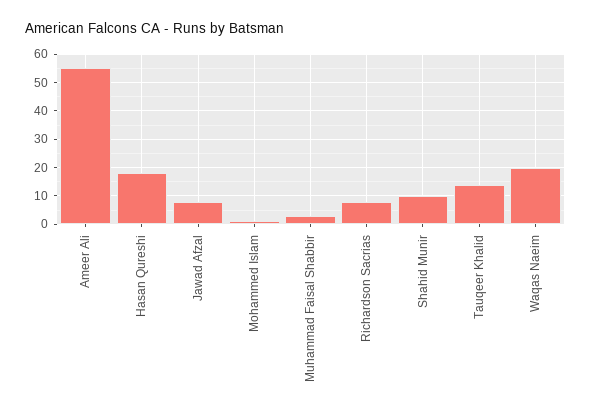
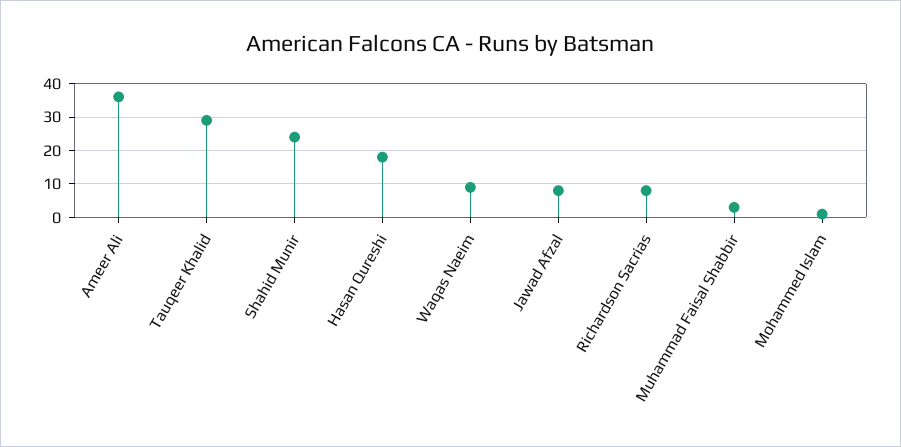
  {
-   "Ameer Ali": 55,
+   "Ameer Ali": 35,
    "Hasan Qureshi": 20,
    "Jawad Afzal": 10,
    "Mohammed Islam": 0,
    "Muhammad Faisal Shabbir": 5,
    "Richardson Sacrias": 10,
-   "Shahid Munir": 10,
+   "Shahid Munir": 25,
-   "Tauqeer Khalid": 15,
+   "Tauqeer Khalid": 30,
-   "Waqas Naeim": 20
+   "Waqas Naeim": 10
  }

